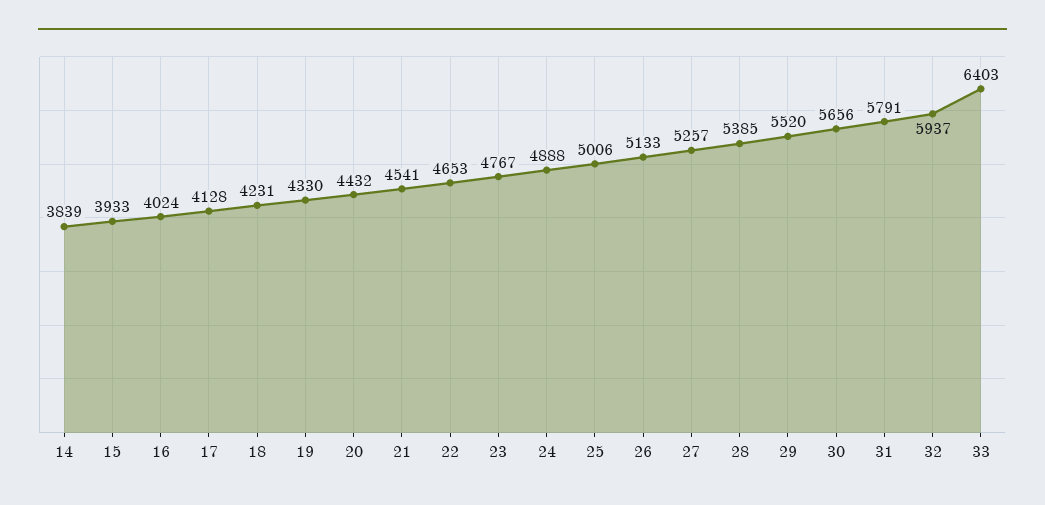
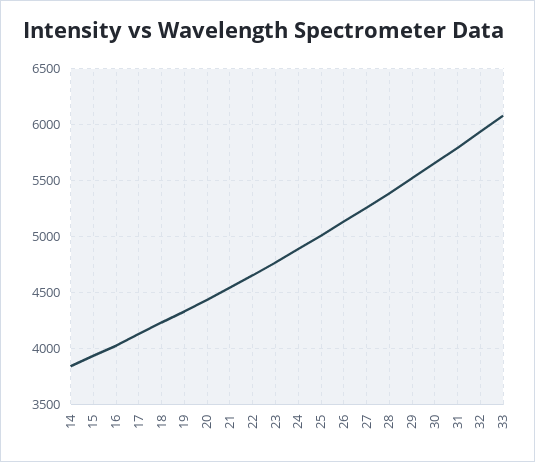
  {
    "14": 3839,
    "15": 3933,
    "16": 4024,
    "17": 4128,
    "18": 4231,
    "19": 4330,
    "20": 4432,
    "21": 4541,
    "22": 4653,
    "23": 4767,
    "24": 4888,
    "25": 5006,
    "26": 5133,
    "27": 5257,
    "28": 5385,
    "29": 5520,
    "30": 5656,
    "31": 5791,
    "32": 5937,
-   "33": 6403
+   "33": 6100
  }

